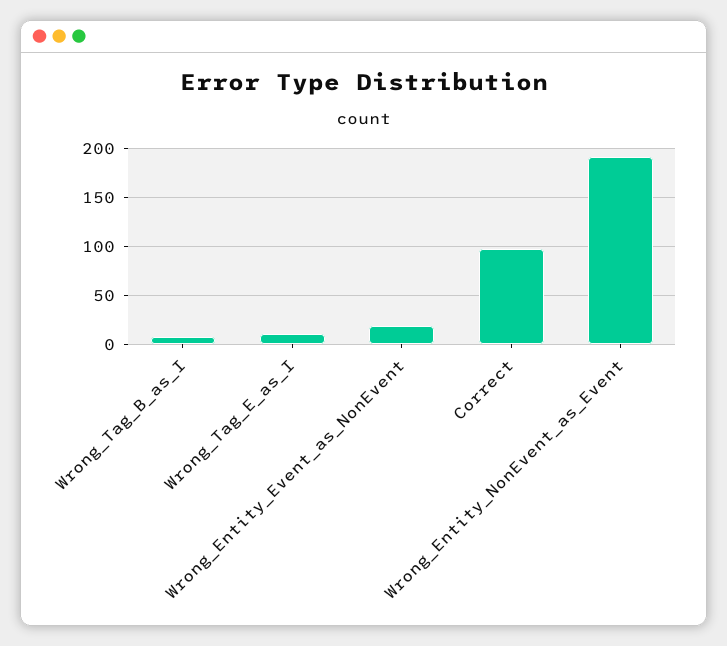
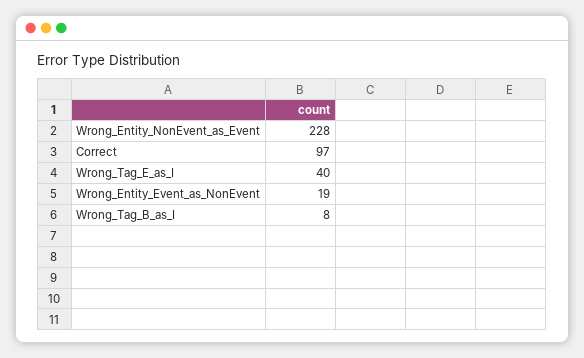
  {
    "Wrong_Tag_B_as_I": 8,
-   "Wrong_Tag_E_as_I": 10,
+   "Wrong_Tag_E_as_I": 40,
    "Wrong_Entity_Event_as_NonEvent": 19,
    "Correct": 97,
-   "Wrong_Entity_NonEvent_as_Event": 190
+   "Wrong_Entity_NonEvent_as_Event": 228
  }

